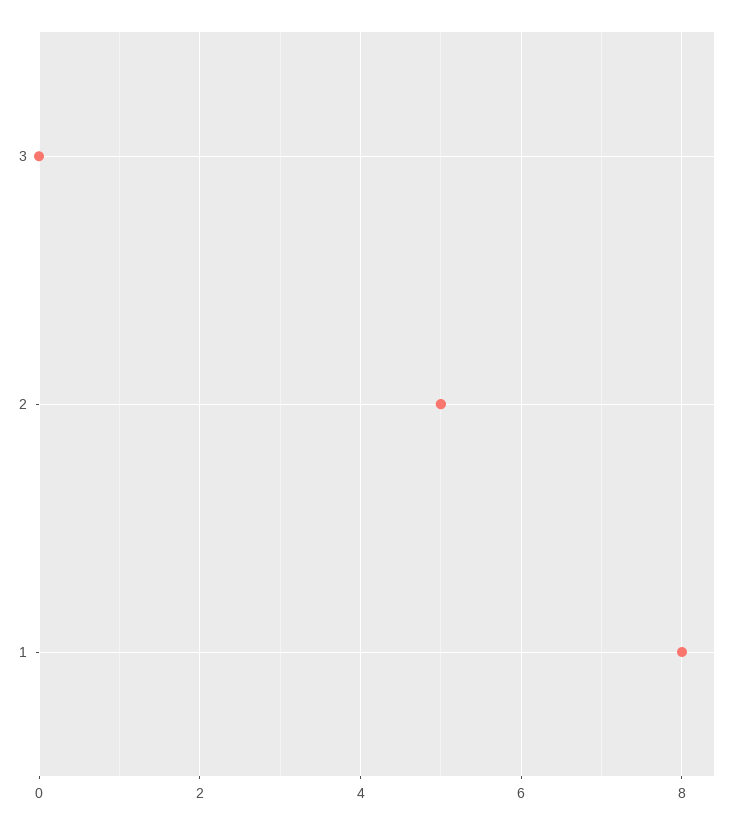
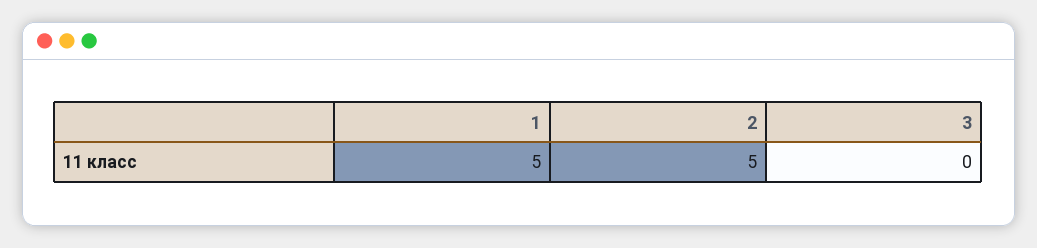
  {
    "3": 0,
    "2": 5,
-   "1": 8
+   "1": 5
  }

